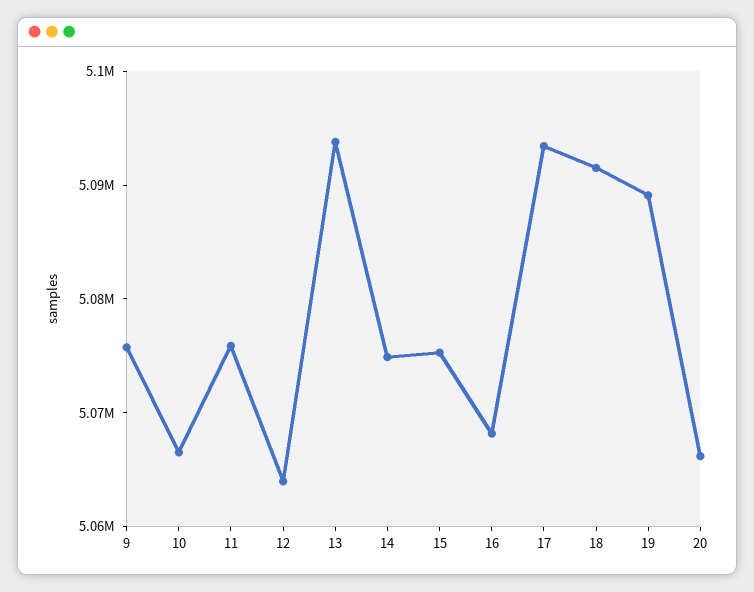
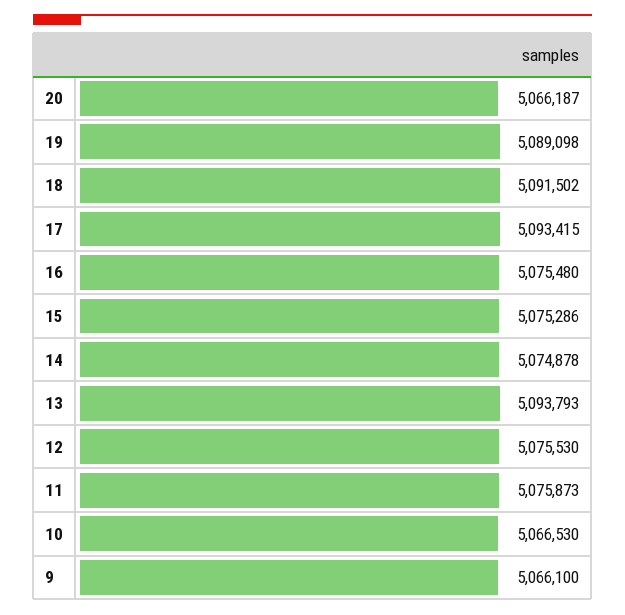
  {
-   "9": 5076000,
+   "9": 5066100,
    "10": 5066530,
    "11": 5075873,
-   "12": 5064000,
+   "12": 5075530,
    "13": 5093793,
    "14": 5074878,
    "15": 5075286,
-   "16": 5068000,
+   "16": 5075480,
    "17": 5093415,
    "18": 5091502,
    "19": 5089098,
    "20": 5066187
  }

